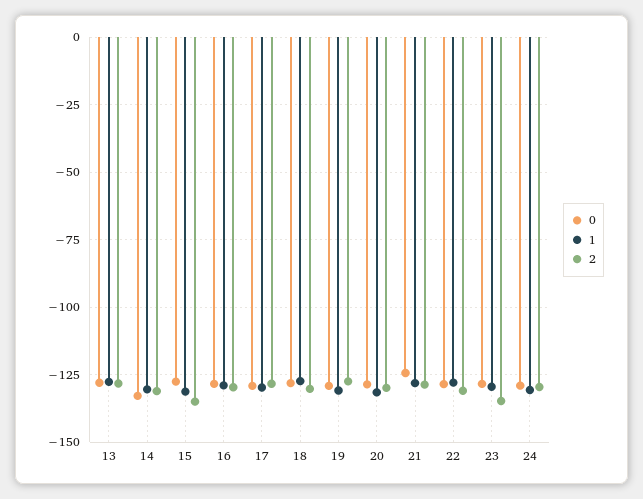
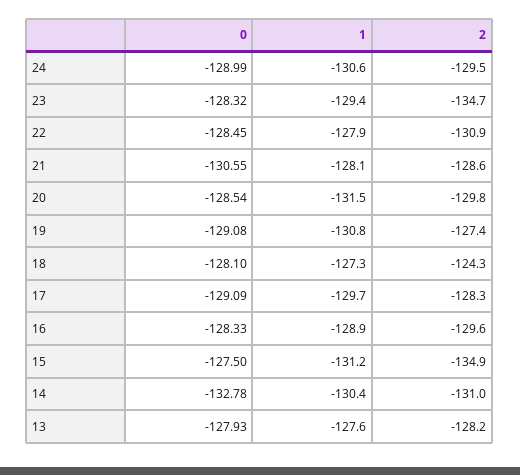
  {
    "0": {
      "13": -127.93,
      "14": -132.78,
      "15": -127.5,
      "16": -128.33,
      "17": -129.09,
      "18": -128.1,
      "19": -129.08,
      "20": -128.54,
-     "21": -125,
+     "21": -130.55,
      "22": -128.45,
      "23": -128.32,
      "24": -128.99
    },
    "1": {
      "13": -127.6,
      "14": -130.4,
      "15": -131.2,
      "16": -128.9,
      "17": -129.7,
      "18": -127.3,
      "19": -130.8,
      "20": -131.5,
      "21": -128.1,
      "22": -127.9,
      "23": -129.4,
      "24": -130.6
    },
    "2": {
      "13": -128.2,
      "14": -131,
      "15": -134.9,
      "16": -129.6,
      "17": -128.3,
-     "18": -130,
+     "18": -124.3,
      "19": -127.4,
      "20": -129.8,
      "21": -128.6,
      "22": -130.9,
      "23": -134.7,
      "24": -129.5
    }
  }

